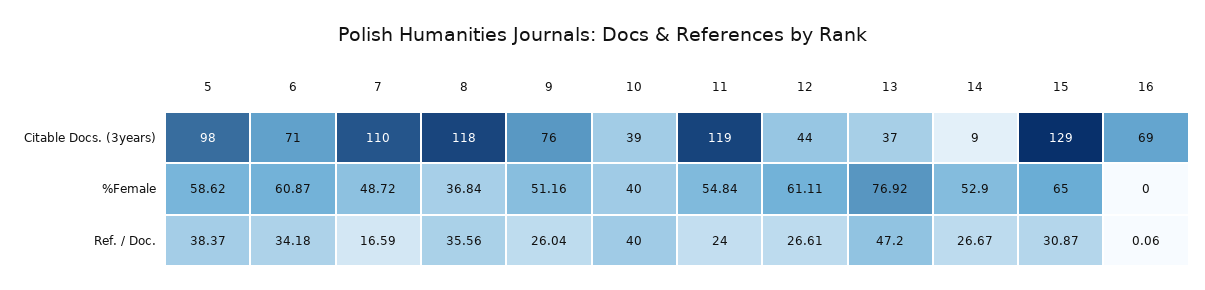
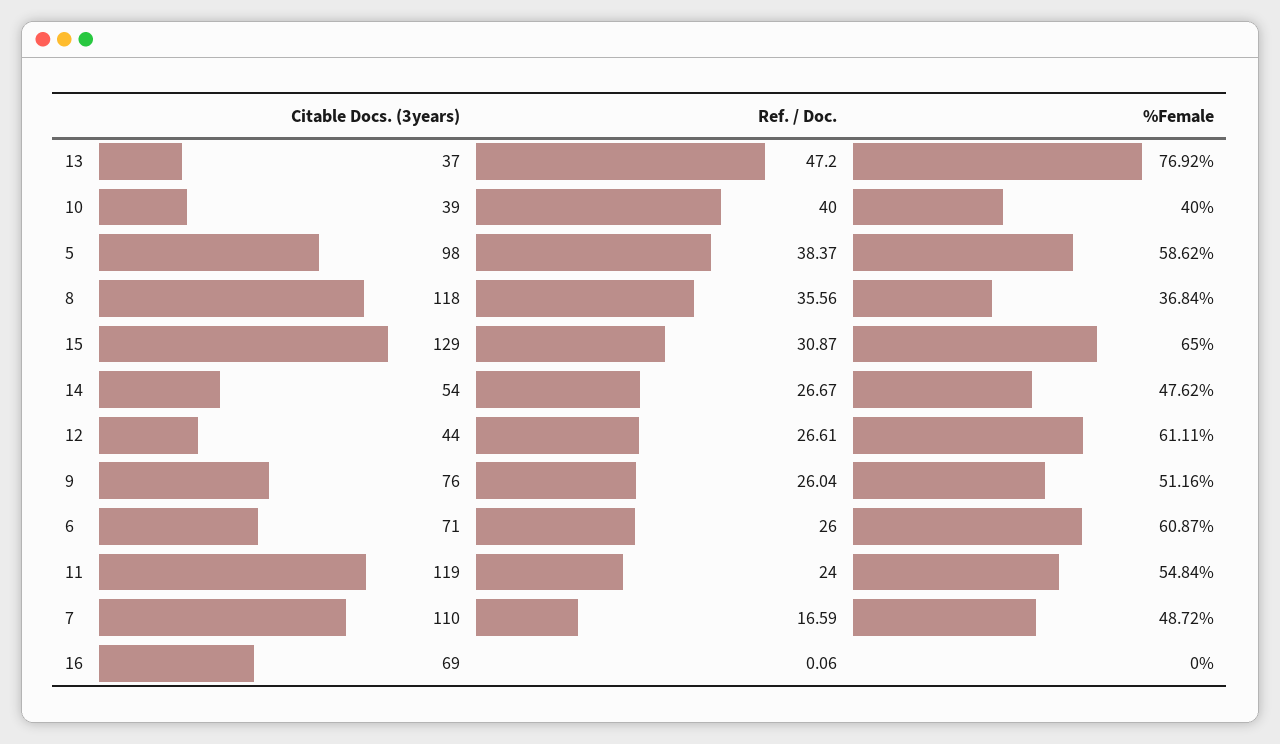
  {
    "5": {
      "Citable Docs. (3years)": 98,
      "%Female": 58.62,
      "Ref. / Doc.": 38.37
    },
    "6": {
      "Citable Docs. (3years)": 71,
      "%Female": 60.87,
-     "Ref. / Doc.": 34.18
+     "Ref. / Doc.": 26
    },
    "7": {
      "Citable Docs. (3years)": 110,
      "%Female": 48.72,
      "Ref. / Doc.": 16.59
    },
    "8": {
      "Citable Docs. (3years)": 118,
      "%Female": 36.84,
      "Ref. / Doc.": 35.56
    },
    "9": {
      "Citable Docs. (3years)": 76,
      "%Female": 51.16,
      "Ref. / Doc.": 26.04
    },
    "10": {
      "Citable Docs. (3years)": 39,
      "%Female": 40,
      "Ref. / Doc.": 40
    },
    "11": {
      "Citable Docs. (3years)": 119,
      "%Female": 54.84,
      "Ref. / Doc.": 24
    },
    "12": {
      "Citable Docs. (3years)": 44,
      "%Female": 61.11,
      "Ref. / Doc.": 26.61
    },
    "13": {
      "Citable Docs. (3years)": 37,
      "%Female": 76.92,
      "Ref. / Doc.": 47.2
    },
    "14": {
-     "Citable Docs. (3years)": 9,
+     "Citable Docs. (3years)": 54,
-     "%Female": 52.9,
+     "%Female": 47.62,
      "Ref. / Doc.": 26.67
    },
    "15": {
      "Citable Docs. (3years)": 129,
      "%Female": 65,
      "Ref. / Doc.": 30.87
    },
    "16": {
      "Citable Docs. (3years)": 69,
      "%Female": 0,
      "Ref. / Doc.": 0.06
    }
  }

